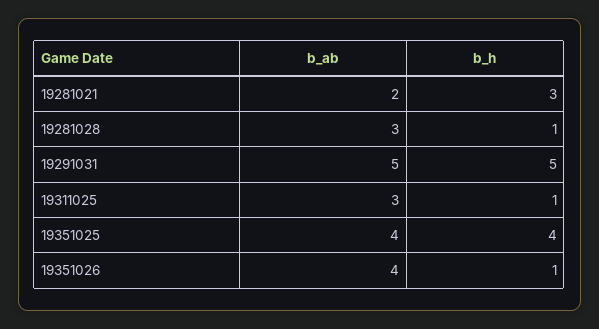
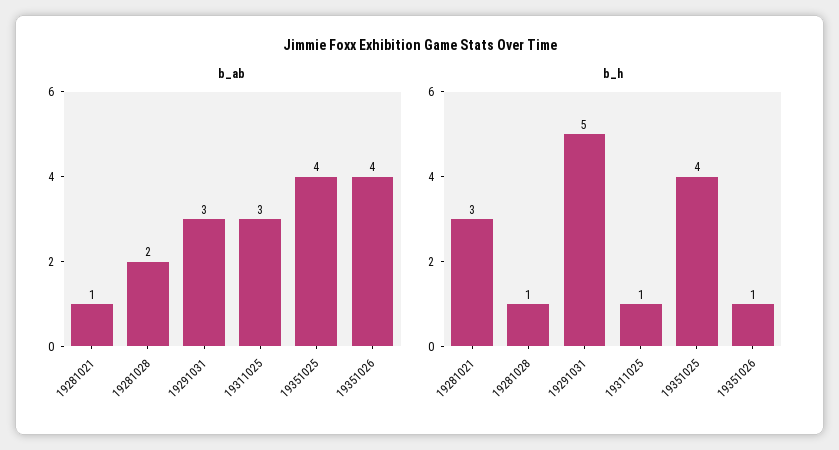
  {
    "b_ab": {
-     "19281021": 2,
+     "19281021": 1,
-     "19281028": 3,
+     "19281028": 2,
-     "19291031": 5,
+     "19291031": 3,
      "19311025": 3,
      "19351025": 4,
      "19351026": 4
    },
    "b_h": {
      "19281021": 3,
      "19281028": 1,
      "19291031": 5,
      "19311025": 1,
      "19351025": 4,
      "19351026": 1
    }
  }

